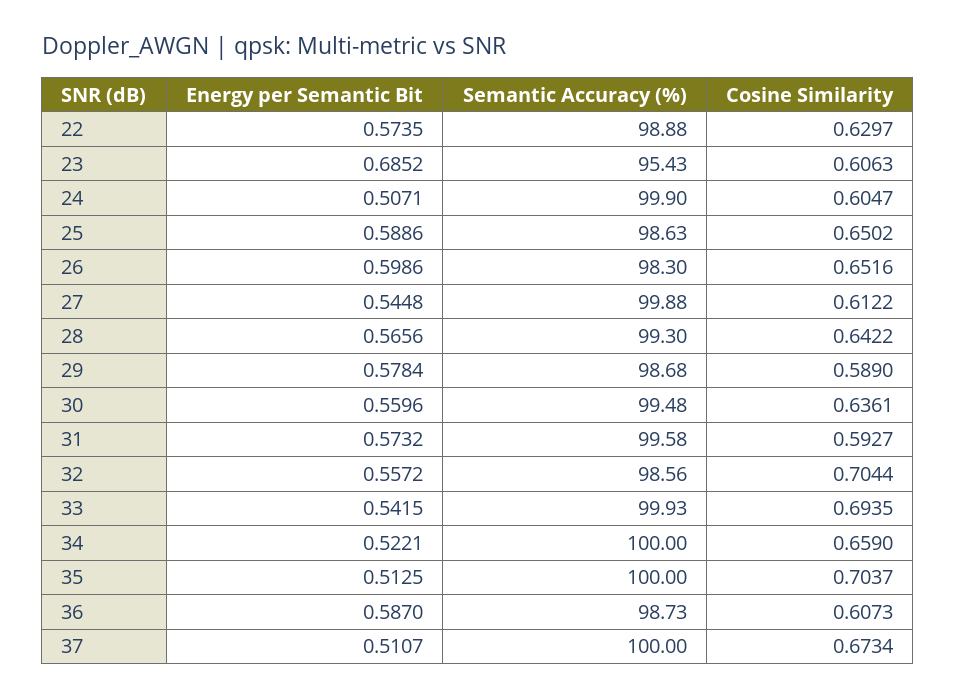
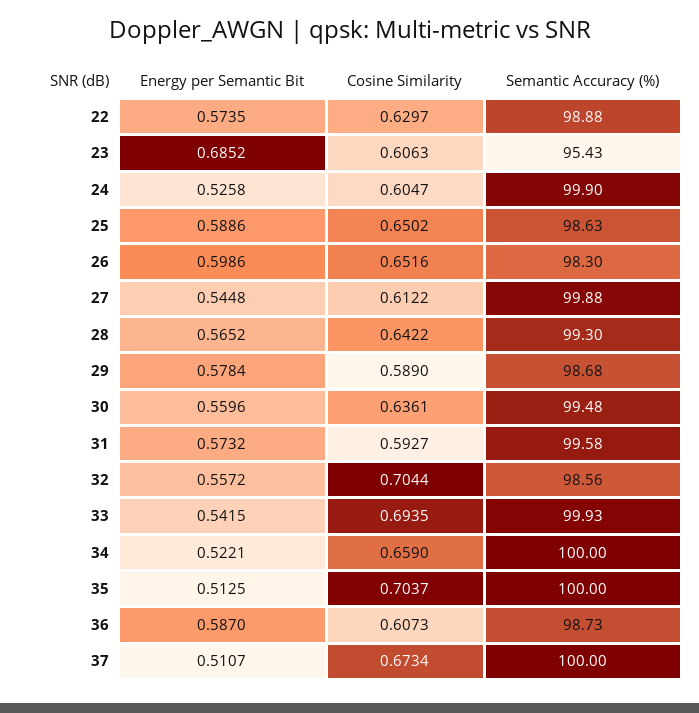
  {
    "Energy per Semantic Bit": {
      "22": 0.5735,
      "23": 0.6852,
-     "24": 0.5071,
+     "24": 0.5258,
      "25": 0.5886,
      "26": 0.5986,
      "27": 0.5448,
-     "28": 0.5656,
+     "28": 0.5652,
      "29": 0.5784,
      "30": 0.5596,
      "31": 0.5732,
      "32": 0.5572,
      "33": 0.5415,
      "34": 0.5221,
      "35": 0.5125,
      "36": 0.587,
      "37": 0.5107
    },
    "Semantic Accuracy (%)": {
      "22": 98.88,
      "23": 95.43,
      "24": 99.9,
      "25": 98.63,
      "26": 98.3,
      "27": 99.88,
      "28": 99.3,
      "29": 98.68,
      "30": 99.48,
      "31": 99.58,
      "32": 98.56,
      "33": 99.93,
      "34": 100,
      "35": 100,
      "36": 98.73,
      "37": 100
    },
    "Cosine Similarity": {
      "22": 0.6297,
      "23": 0.6063,
      "24": 0.6047,
      "25": 0.6502,
      "26": 0.6516,
      "27": 0.6122,
      "28": 0.6422,
      "29": 0.589,
      "30": 0.6361,
      "31": 0.5927,
      "32": 0.7044,
      "33": 0.6935,
      "34": 0.659,
      "35": 0.7037,
      "36": 0.6073,
      "37": 0.6734
    }
  }

